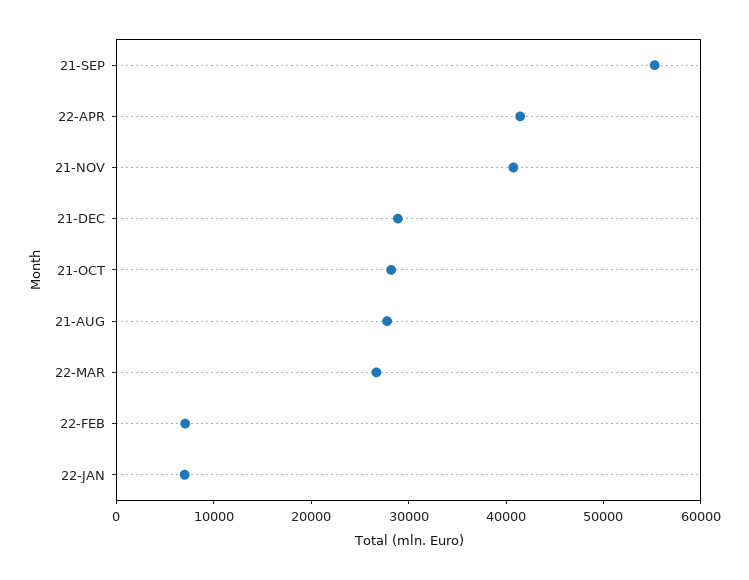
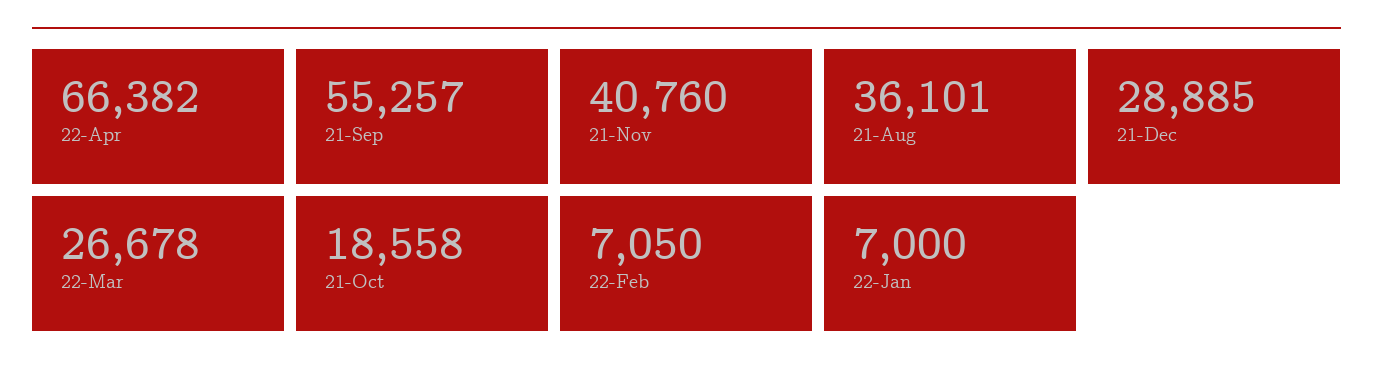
  {
    "21-SEP": 55257,
-   "22-APR": 42000,
+   "22-APR": 66382,
    "21-NOV": 40760,
    "21-DEC": 28885,
-   "21-OCT": 28000,
+   "21-OCT": 18558,
-   "21-AUG": 28000,
+   "21-AUG": 36101,
    "22-MAR": 26678,
    "22-FEB": 7050,
    "22-JAN": 7000
  }

